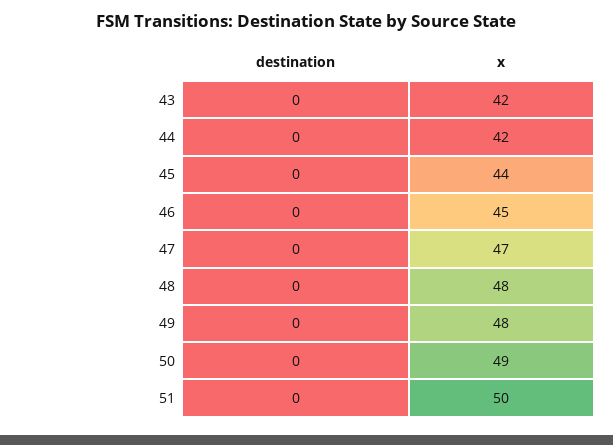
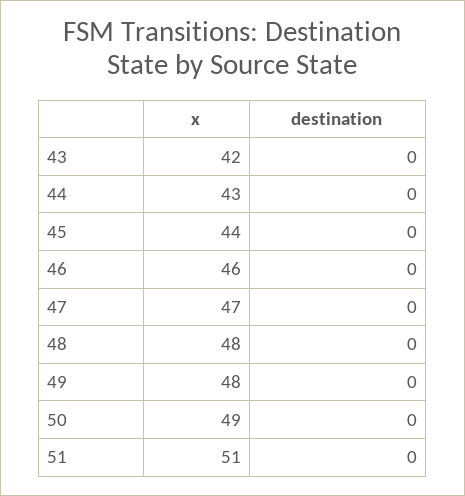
  {
    "destination": {
      "43": 0,
      "44": 0,
      "45": 0,
      "46": 0,
      "47": 0,
      "48": 0,
      "49": 0,
      "50": 0,
      "51": 0
    },
    "x": {
      "43": 42,
-     "44": 42,
+     "44": 43,
      "45": 44,
-     "46": 45,
+     "46": 46,
      "47": 47,
      "48": 48,
      "49": 48,
      "50": 49,
-     "51": 50
+     "51": 51
    }
  }

